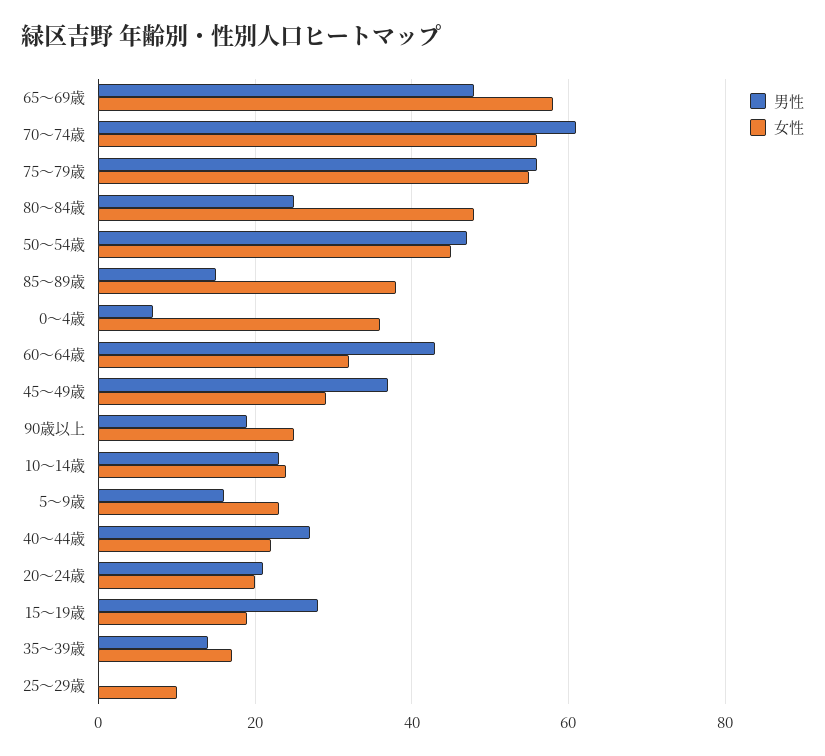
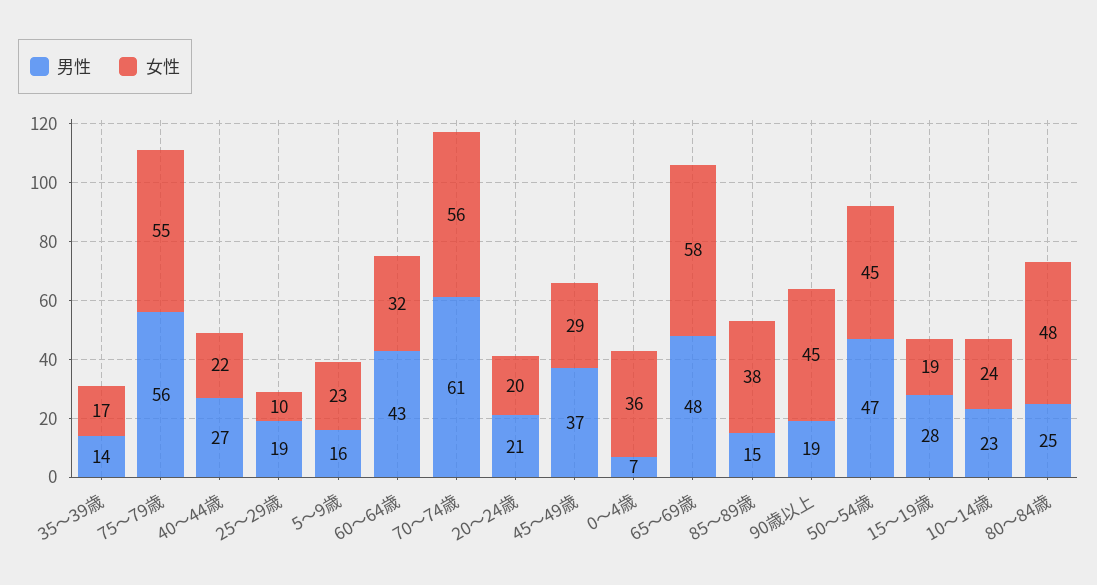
  {
    "男性": {
      "65～69歳": 48,
      "70～74歳": 61,
      "75～79歳": 56,
      "80～84歳": 25,
      "50～54歳": 47,
      "85～89歳": 15,
      "0～4歳": 7,
      "60～64歳": 43,
      "45～49歳": 37,
      "90歳以上": 19,
      "10～14歳": 23,
      "5～9歳": 16,
      "40～44歳": 27,
      "20～24歳": 21,
      "15～19歳": 28,
      "35～39歳": 14,
-     "25～29歳": 0
+     "25～29歳": 19
    },
    "女性": {
      "65～69歳": 58,
      "70～74歳": 56,
      "75～79歳": 55,
      "80～84歳": 48,
      "50～54歳": 45,
      "85～89歳": 38,
      "0～4歳": 36,
      "60～64歳": 32,
      "45～49歳": 29,
-     "90歳以上": 25,
+     "90歳以上": 45,
      "10～14歳": 24,
      "5～9歳": 23,
      "40～44歳": 22,
      "20～24歳": 20,
      "15～19歳": 19,
      "35～39歳": 17,
      "25～29歳": 10
    }
  }

